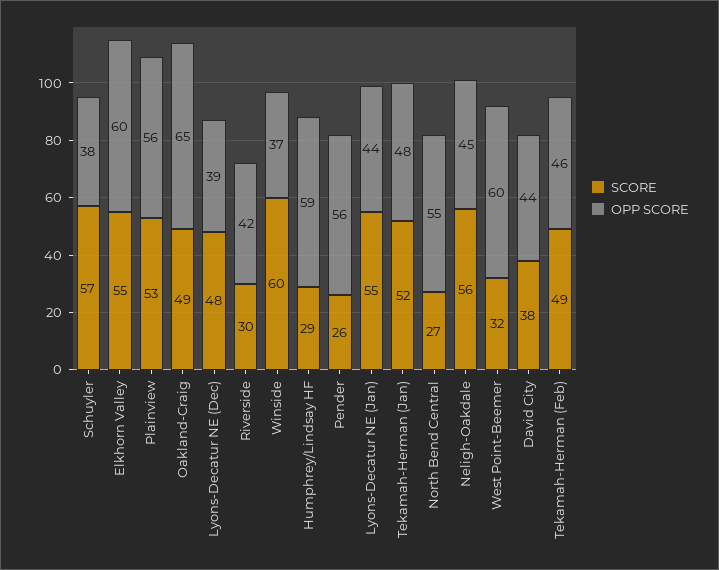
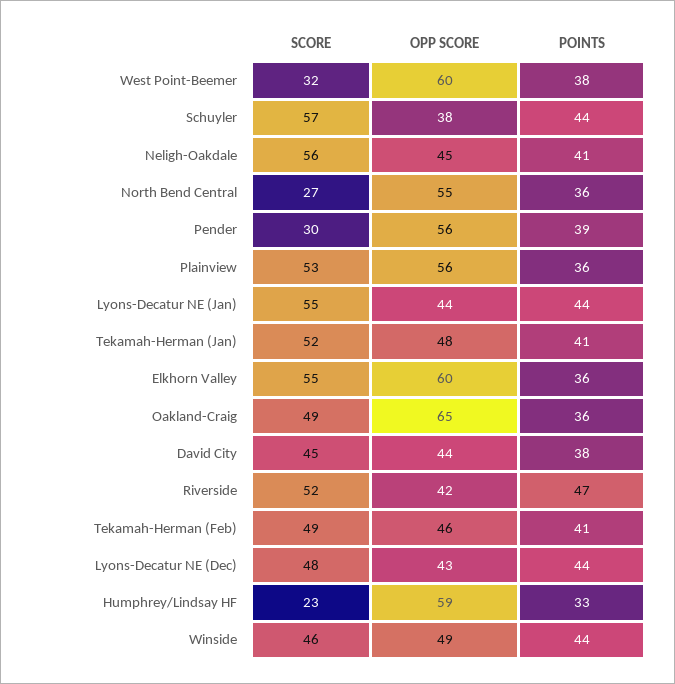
  {
    "SCORE": {
      "Schuyler": 57,
      "Elkhorn Valley": 55,
      "Plainview": 53,
      "Oakland-Craig": 49,
      "Lyons-Decatur NE (Dec)": 48,
-     "Riverside": 30,
+     "Riverside": 52,
-     "Winside": 60,
+     "Winside": 46,
-     "Humphrey/Lindsay HF": 29,
+     "Humphrey/Lindsay HF": 23,
-     "Pender": 26,
+     "Pender": 30,
      "Lyons-Decatur NE (Jan)": 55,
      "Tekamah-Herman (Jan)": 52,
      "North Bend Central": 27,
      "Neligh-Oakdale": 56,
      "West Point-Beemer": 32,
-     "David City": 38,
+     "David City": 45,
      "Tekamah-Herman (Feb)": 49
    },
    "OPP SCORE": {
      "Schuyler": 38,
      "Elkhorn Valley": 60,
      "Plainview": 56,
      "Oakland-Craig": 65,
-     "Lyons-Decatur NE (Dec)": 39,
+     "Lyons-Decatur NE (Dec)": 43,
      "Riverside": 42,
-     "Winside": 37,
+     "Winside": 49,
      "Humphrey/Lindsay HF": 59,
      "Pender": 56,
      "Lyons-Decatur NE (Jan)": 44,
      "Tekamah-Herman (Jan)": 48,
      "North Bend Central": 55,
      "Neligh-Oakdale": 45,
      "West Point-Beemer": 60,
      "David City": 44,
      "Tekamah-Herman (Feb)": 46
-   }
+   },
+   "POINTS": {
+     "West Point-Beemer": 38,
+     "Schuyler": 44,
+     "Neligh-Oakdale": 41,
+     "North Bend Central": 36,
+     "Pender": 39,
+     "Plainview": 36,
+     "Lyons-Decatur NE (Jan)": 44,
+     "Tekamah-Herman (Jan)": 41,
+     "Elkhorn Valley": 36,
+     "Oakland-Craig": 36,
+     "David City": 38,
+     "Riverside": 47,
+     "Tekamah-Herman (Feb)": 41,
+     "Lyons-Decatur NE (Dec)": 44,
+     "Humphrey/Lindsay HF": 33,
+     "Winside": 44
+   }
  }

